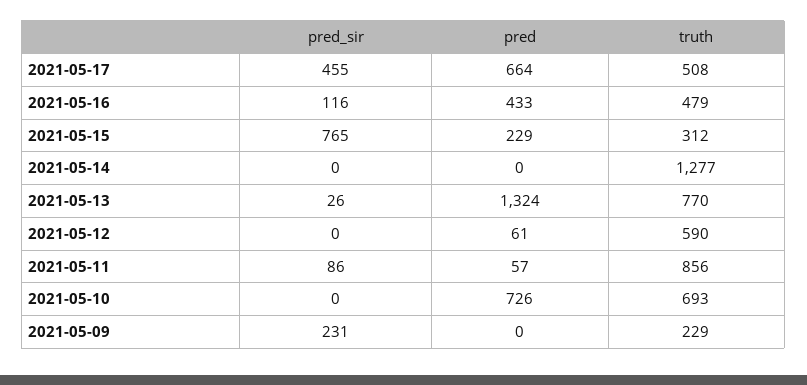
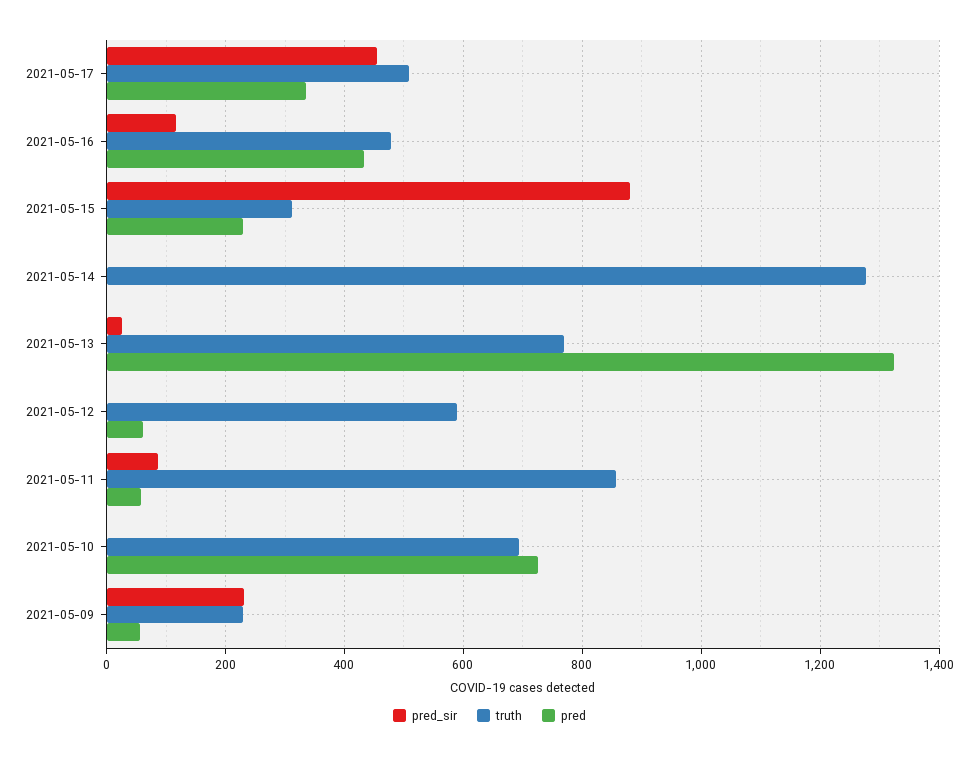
  {
    "pred_sir": {
      "2021-05-17": 455,
      "2021-05-16": 116,
-     "2021-05-15": 765,
+     "2021-05-15": 880,
      "2021-05-14": 0,
      "2021-05-13": 26,
      "2021-05-12": 0,
      "2021-05-11": 86,
      "2021-05-10": 0,
      "2021-05-09": 231
    },
    "pred": {
-     "2021-05-17": 664,
+     "2021-05-17": 340,
      "2021-05-16": 433,
      "2021-05-15": 229,
      "2021-05-14": 0,
      "2021-05-13": 1324,
      "2021-05-12": 61,
      "2021-05-11": 57,
      "2021-05-10": 726,
-     "2021-05-09": 0
+     "2021-05-09": 60
    },
    "truth": {
      "2021-05-17": 508,
      "2021-05-16": 479,
      "2021-05-15": 312,
      "2021-05-14": 1277,
      "2021-05-13": 770,
      "2021-05-12": 590,
      "2021-05-11": 856,
      "2021-05-10": 693,
      "2021-05-09": 229
    }
  }

